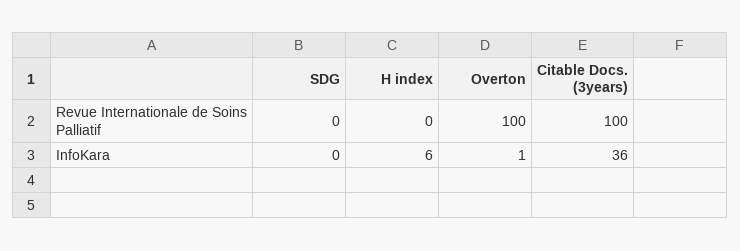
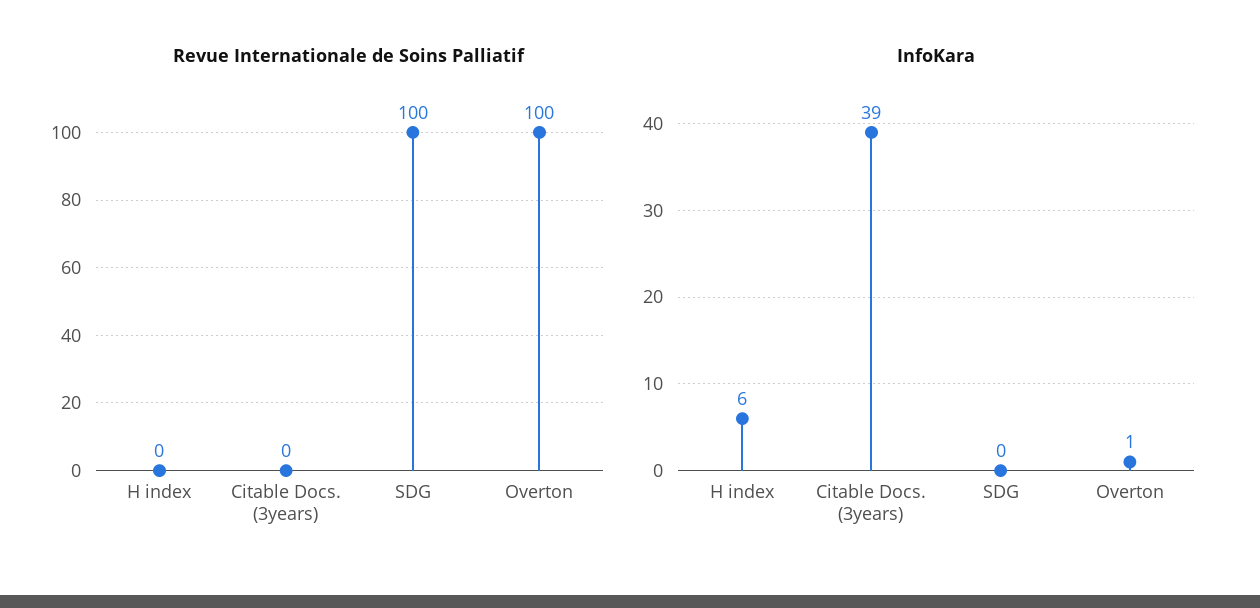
  {
    "Revue Internationale de Soins Palliatif": {
-     "SDG": 0,
+     "SDG": 100,
      "H index": 0,
      "Overton": 100,
-     "Citable Docs. (3years)": 100
+     "Citable Docs. (3years)": 0
    },
    "InfoKara": {
      "SDG": 0,
      "H index": 6,
      "Overton": 1,
-     "Citable Docs. (3years)": 36
+     "Citable Docs. (3years)": 39
    }
  }

